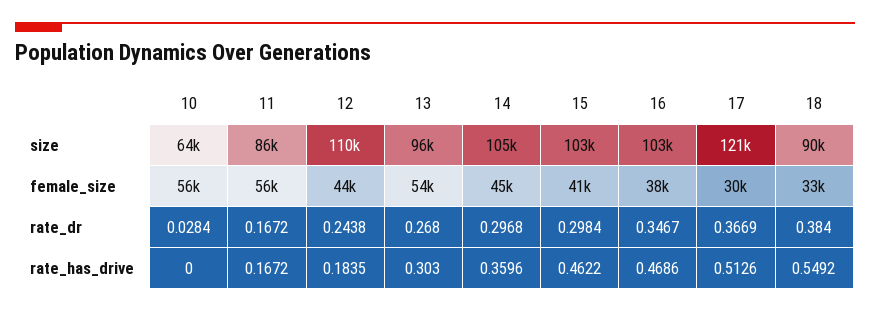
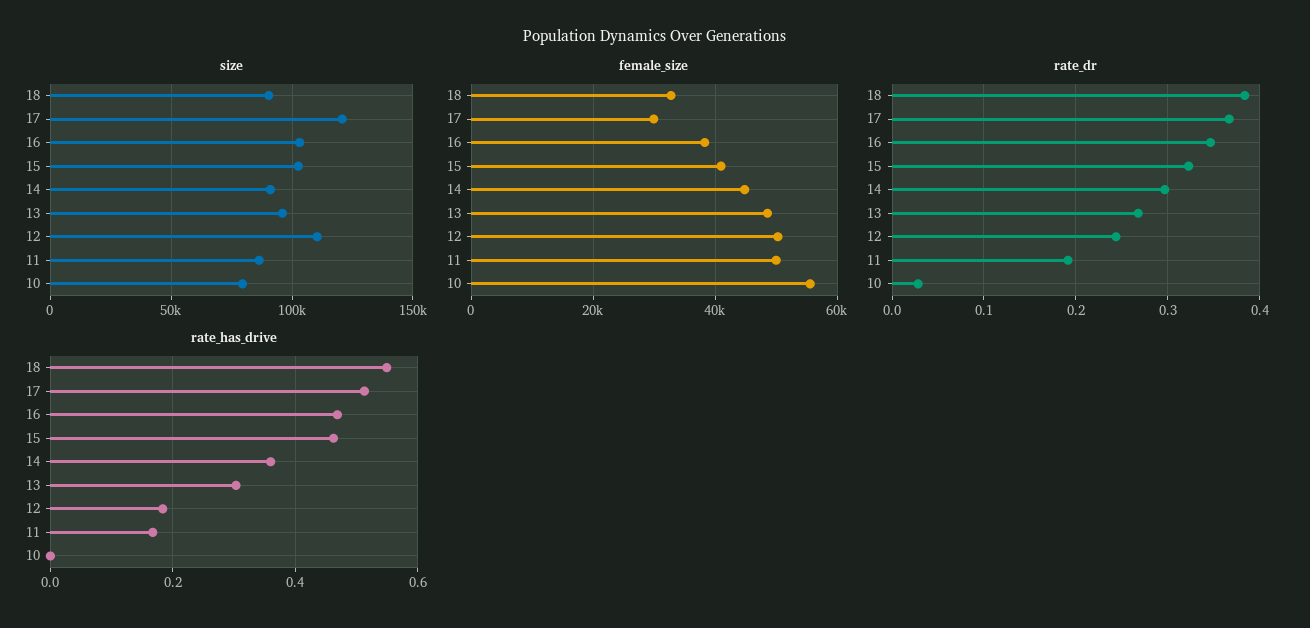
  {
    "size": {
-     "10": 64000,
+     "10": 80000,
      "11": 86000,
      "12": 110000,
      "13": 96000,
-     "14": 105000,
+     "14": 90000,
      "15": 103000,
      "16": 103000,
      "17": 121000,
      "18": 90000
    },
    "female_size": {
      "10": 56000,
-     "11": 56000,
+     "11": 50000,
-     "12": 44000,
+     "12": 50000,
-     "13": 54000,
+     "13": 48000,
      "14": 45000,
      "15": 41000,
      "16": 38000,
      "17": 30000,
      "18": 33000
    },
    "rate_dr": {
      "10": 0.0284,
-     "11": 0.1672,
+     "11": 0.19,
      "12": 0.2438,
      "13": 0.268,
      "14": 0.2968,
-     "15": 0.2984,
+     "15": 0.32,
      "16": 0.3467,
      "17": 0.3669,
      "18": 0.384
    },
    "rate_has_drive": {
      "10": 0,
      "11": 0.1672,
      "12": 0.1835,
      "13": 0.303,
      "14": 0.3596,
      "15": 0.4622,
      "16": 0.4686,
      "17": 0.5126,
      "18": 0.5492
    }
  }

